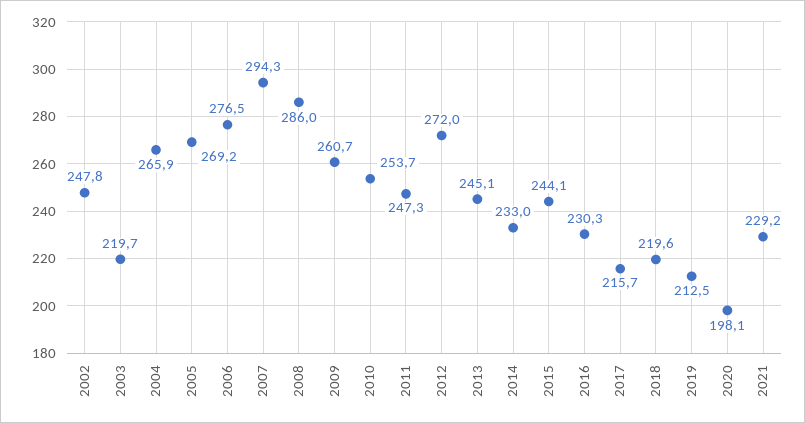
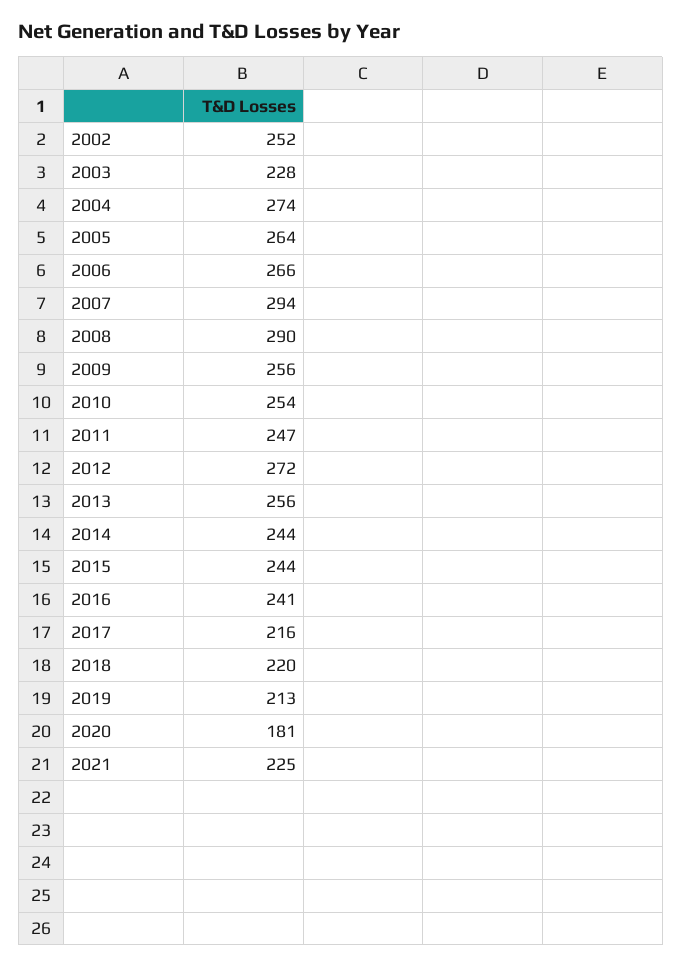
  {
-   "2002": 247.8,
+   "2002": 252,
-   "2003": 219.7,
+   "2003": 228,
-   "2004": 265.9,
+   "2004": 274,
-   "2005": 269.2,
+   "2005": 264,
-   "2006": 276.5,
+   "2006": 266,
    "2007": 294.3,
-   "2008": 286,
+   "2008": 290,
-   "2009": 260.7,
+   "2009": 256,
    "2010": 253.7,
    "2011": 247.3,
    "2012": 272,
-   "2013": 245.1,
+   "2013": 256,
-   "2014": 233,
+   "2014": 244,
    "2015": 244.1,
-   "2016": 230.3,
+   "2016": 241,
    "2017": 215.7,
    "2018": 219.6,
    "2019": 212.5,
-   "2020": 198.1,
+   "2020": 181,
-   "2021": 229.2
+   "2021": 225
  }

